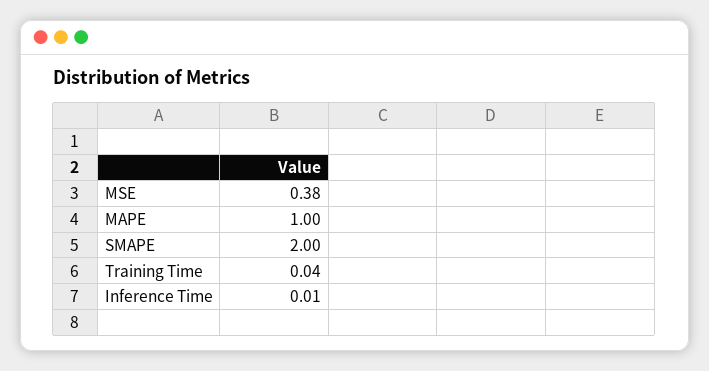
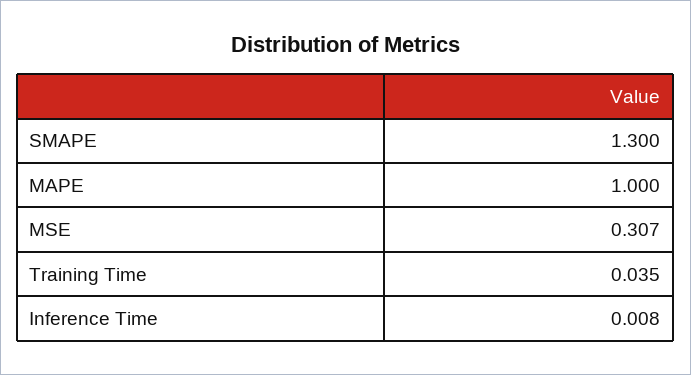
  {
-   "MSE": 0.38,
+   "MSE": 0.307,
    "MAPE": 1,
-   "SMAPE": 2,
+   "SMAPE": 1.3,
    "Training Time": 0.035,
    "Inference Time": 0.008
  }

